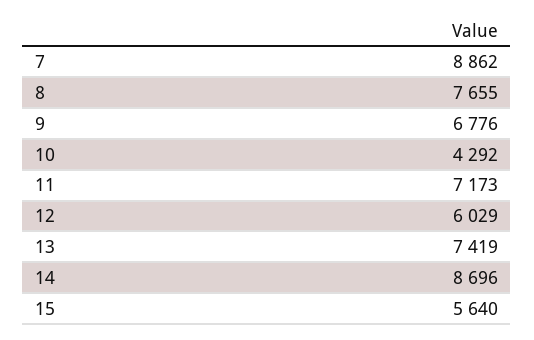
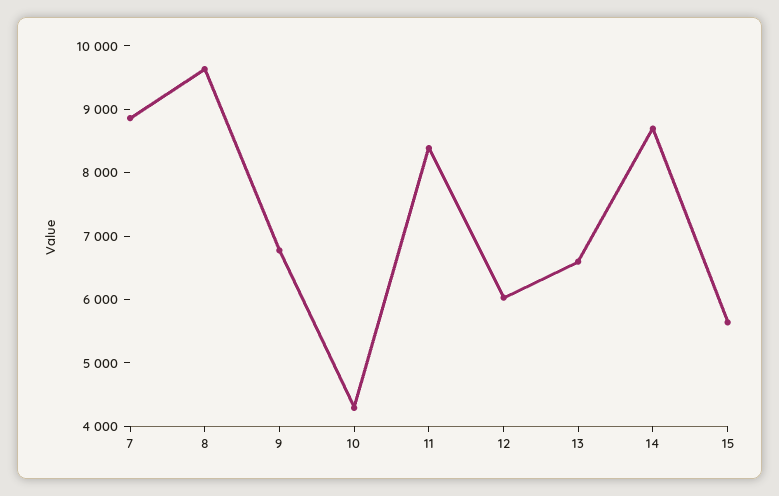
  {
    "7": 8862,
-   "8": 7655,
+   "8": 9600,
    "9": 6776,
    "10": 4292,
-   "11": 7173,
+   "11": 8400,
    "12": 6029,
-   "13": 7419,
+   "13": 6600,
    "14": 8696,
    "15": 5640
  }

